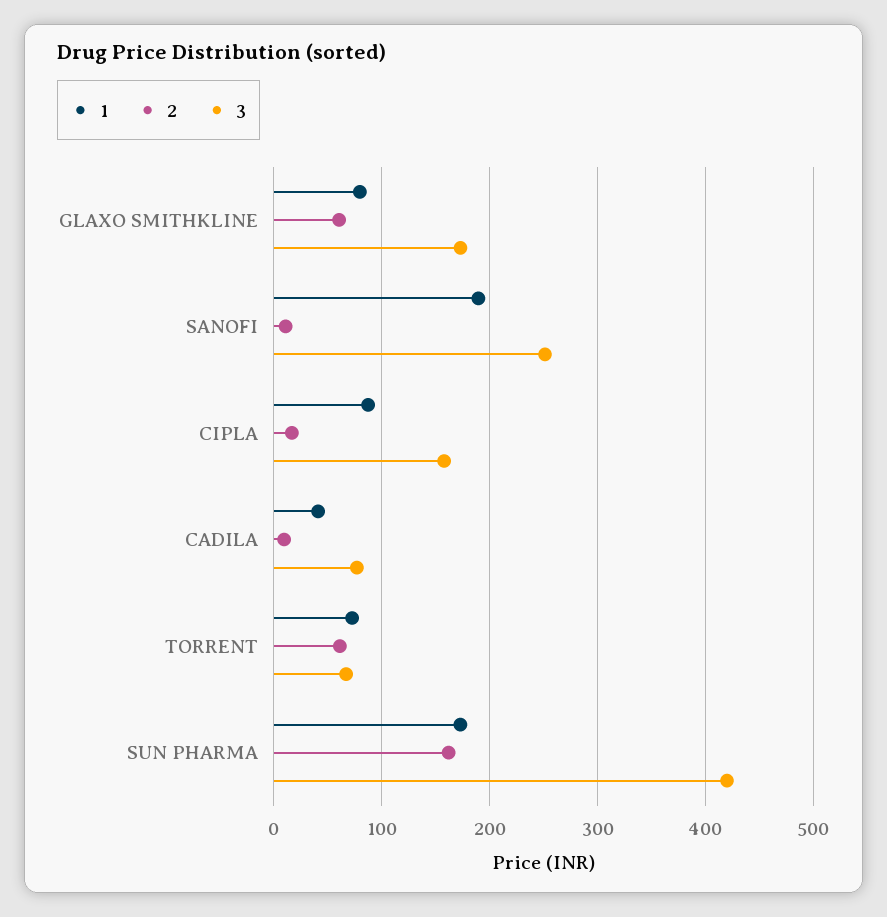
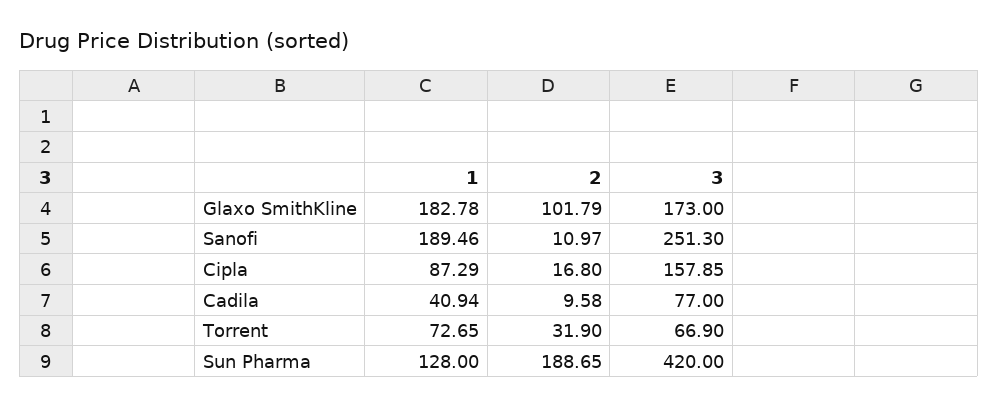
  {
    "1": {
-     "GLAXO SMITHKLINE": 80,
+     "GLAXO SMITHKLINE": 182.78,
      "SANOFI": 189.46,
      "CIPLA": 87.29,
      "CADILA": 40.94,
      "TORRENT": 72.65,
-     "SUN PHARMA": 170
+     "SUN PHARMA": 128
    },
    "2": {
-     "GLAXO SMITHKLINE": 60,
+     "GLAXO SMITHKLINE": 101.79,
      "SANOFI": 10.97,
      "CIPLA": 16.8,
      "CADILA": 9.58,
-     "TORRENT": 60,
+     "TORRENT": 31.9,
-     "SUN PHARMA": 160
+     "SUN PHARMA": 188.65
    },
    "3": {
      "GLAXO SMITHKLINE": 173,
      "SANOFI": 251.3,
      "CIPLA": 157.85,
      "CADILA": 77,
      "TORRENT": 66.9,
      "SUN PHARMA": 420
    }
  }

